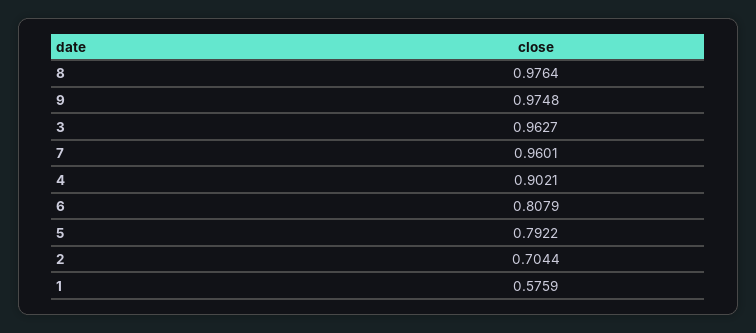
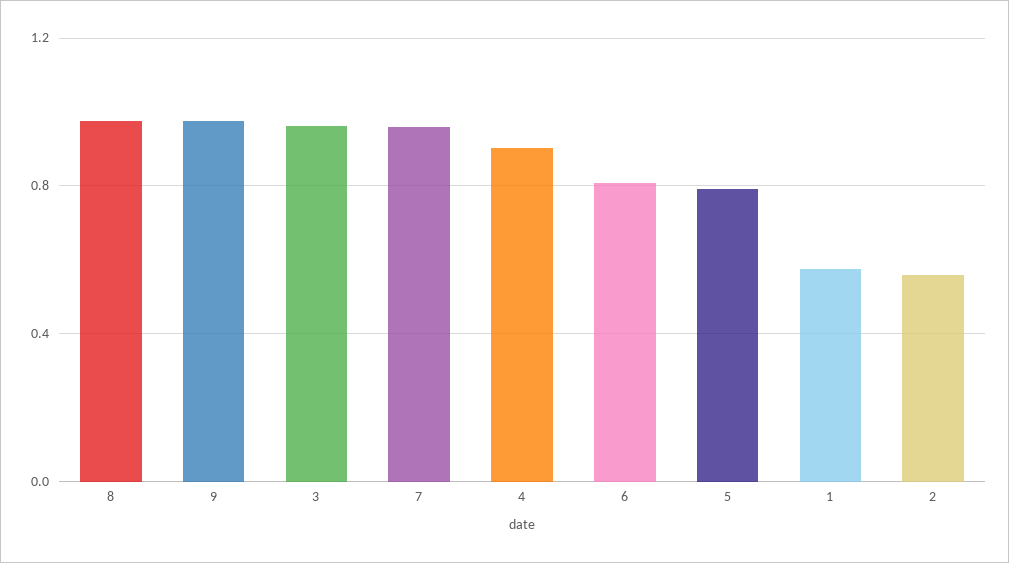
  {
    "8": 0.9764,
    "9": 0.9748,
    "3": 0.9627,
    "7": 0.9601,
    "4": 0.9021,
    "6": 0.8079,
    "5": 0.7922,
-   "2": 0.7044,
+   "2": 0.55,
    "1": 0.5759
  }

